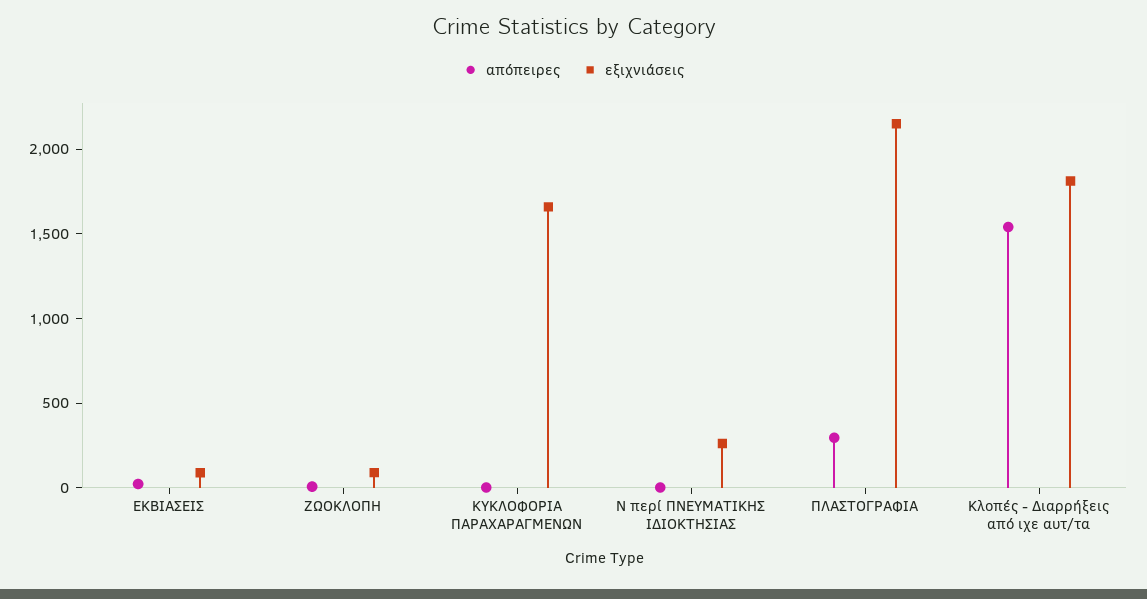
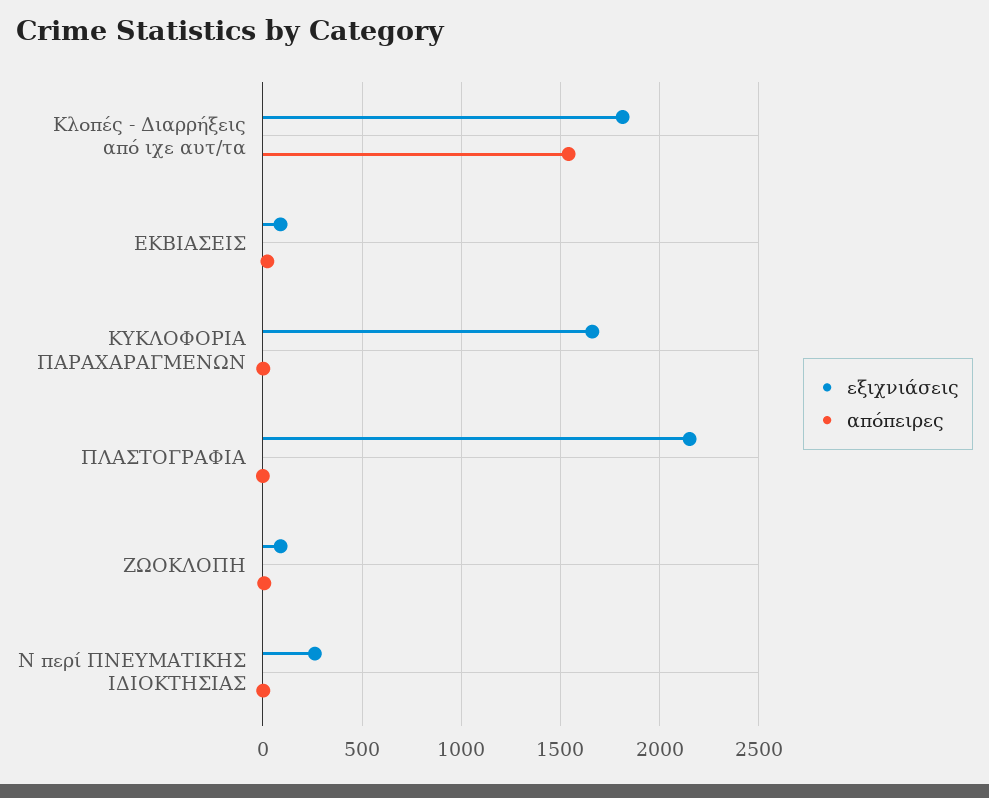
  {
    "απόπειρες": {
      "ΕΚΒΙΑΣΕΙΣ": 0,
      "ΖΩΟΚΛΟΠΗ": 0,
      "ΚΥΚΛΟΦΟΡΙΑ ΠΑΡΑΧΑΡΑΓΜΕΝΩΝ": 0,
      "Ν περί ΠΝΕΥΜΑΤΙΚΗΣ ΙΔΙΟΚΤΗΣΙΑΣ": 0,
-     "ΠΛΑΣΤΟΓΡΑΦΙΑ": 300,
+     "ΠΛΑΣΤΟΓΡΑΦΙΑ": 0,
      "Κλοπές - Διαρρήξεις από ιχε αυτ/τα": 1550
    },
    "εξιχνιάσεις": {
      "ΕΚΒΙΑΣΕΙΣ": 100,
      "ΖΩΟΚΛΟΠΗ": 100,
      "ΚΥΚΛΟΦΟΡΙΑ ΠΑΡΑΧΑΡΑΓΜΕΝΩΝ": 1650,
      "Ν περί ΠΝΕΥΜΑΤΙΚΗΣ ΙΔΙΟΚΤΗΣΙΑΣ": 250,
      "ΠΛΑΣΤΟΓΡΑΦΙΑ": 2150,
      "Κλοπές - Διαρρήξεις από ιχε αυτ/τα": 1800
    }
  }

